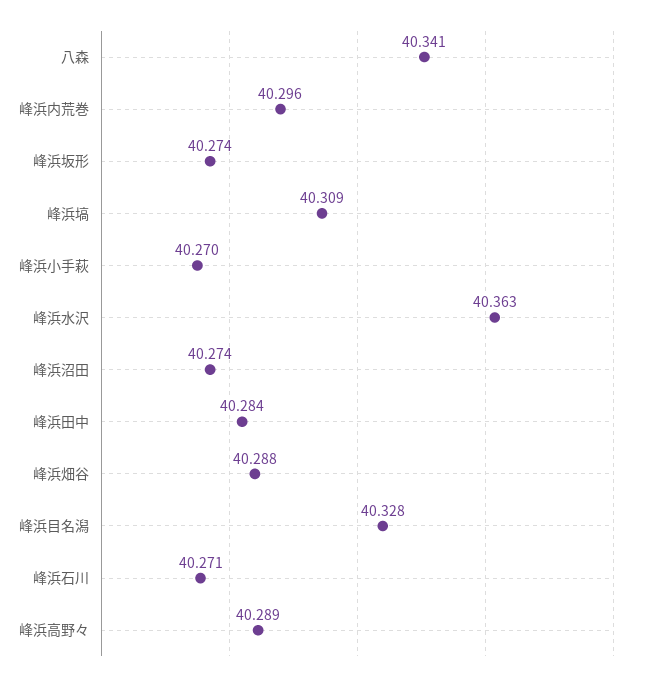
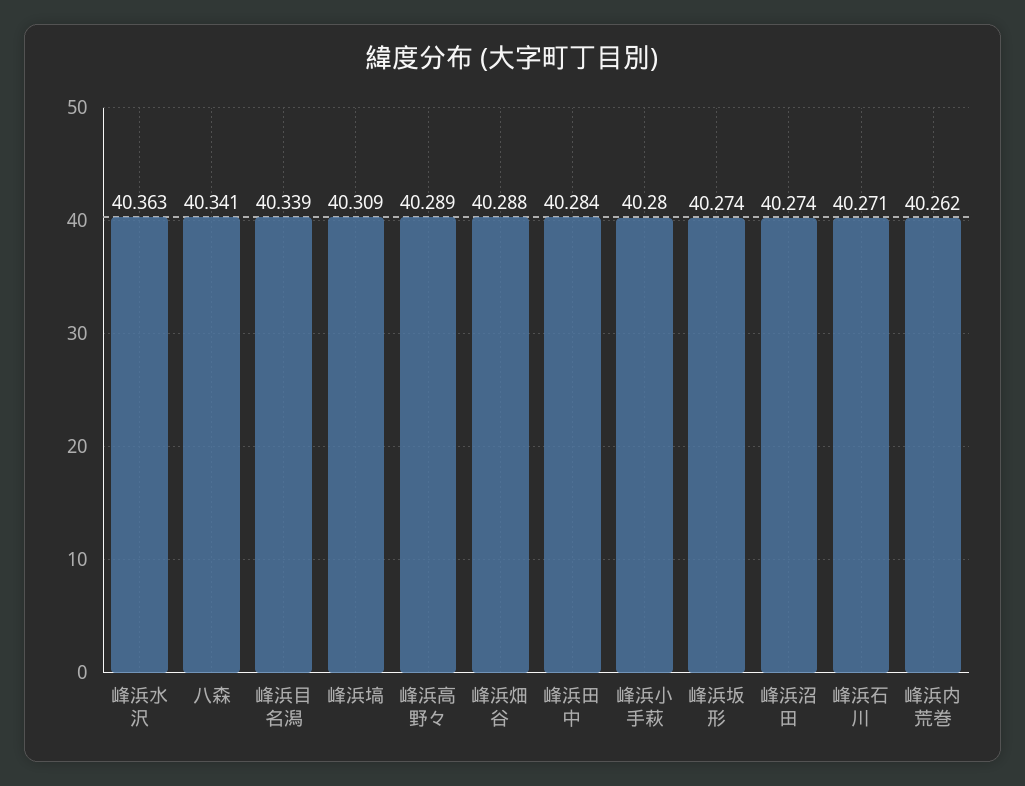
  {
    "八森": 40.341,
-   "峰浜内荒巻": 40.296,
+   "峰浜内荒巻": 40.262,
    "峰浜坂形": 40.274,
    "峰浜塙": 40.309,
-   "峰浜小手萩": 40.27,
+   "峰浜小手萩": 40.28,
    "峰浜水沢": 40.363,
    "峰浜沼田": 40.274,
    "峰浜田中": 40.284,
    "峰浜畑谷": 40.288,
-   "峰浜目名潟": 40.328,
+   "峰浜目名潟": 40.339,
    "峰浜石川": 40.271,
    "峰浜高野々": 40.289
  }

